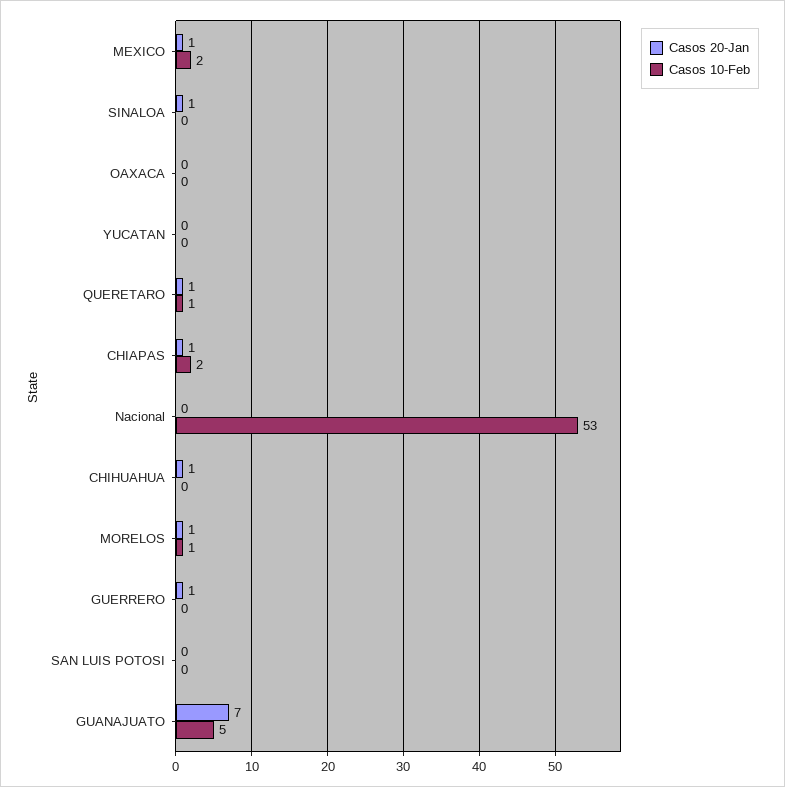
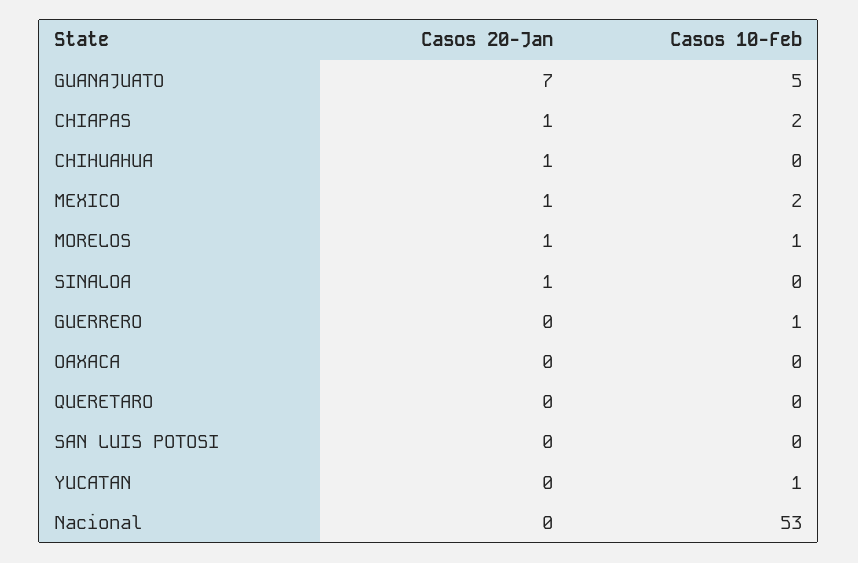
  {
    "Casos 20-Jan": {
      "MEXICO": 1,
      "SINALOA": 1,
      "OAXACA": 0,
      "YUCATAN": 0,
-     "QUERETARO": 1,
+     "QUERETARO": 0,
      "CHIAPAS": 1,
      "Nacional": 0,
      "CHIHUAHUA": 1,
      "MORELOS": 1,
-     "GUERRERO": 1,
+     "GUERRERO": 0,
      "SAN LUIS POTOSI": 0,
      "GUANAJUATO": 7
    },
    "Casos 10-Feb": {
      "MEXICO": 2,
      "SINALOA": 0,
      "OAXACA": 0,
-     "YUCATAN": 0,
+     "YUCATAN": 1,
-     "QUERETARO": 1,
+     "QUERETARO": 0,
      "CHIAPAS": 2,
      "Nacional": 53,
      "CHIHUAHUA": 0,
      "MORELOS": 1,
-     "GUERRERO": 0,
+     "GUERRERO": 1,
      "SAN LUIS POTOSI": 0,
      "GUANAJUATO": 5
    }
  }

